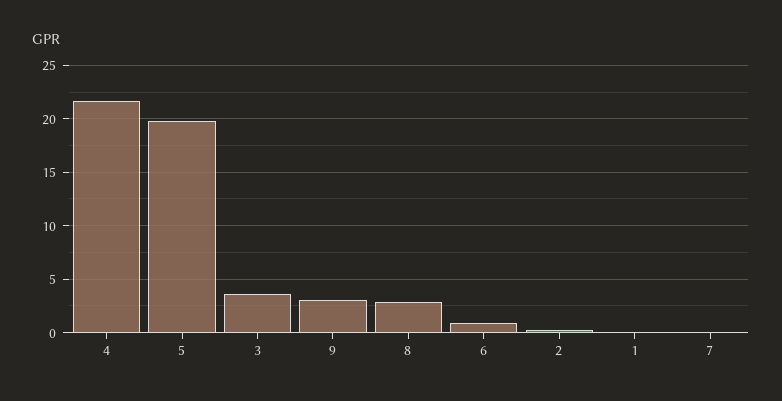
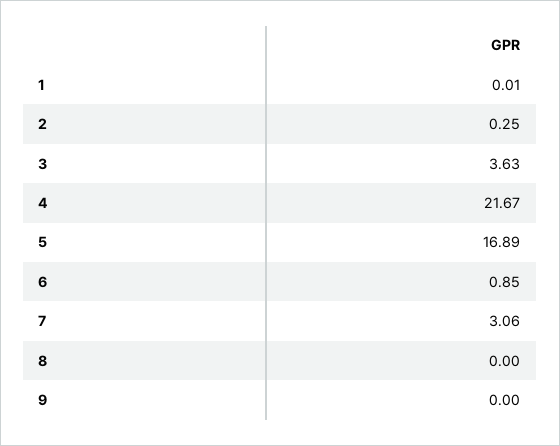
  {
    "4": 21.67,
-   "5": 20,
+   "5": 16.89,
    "3": 3.63,
-   "9": 3,
+   "9": 0,
-   "8": 3,
+   "8": 0,
    "6": 0.85,
    "2": 0.25,
    "1": 0.01,
-   "7": 0
+   "7": 3.06
  }

